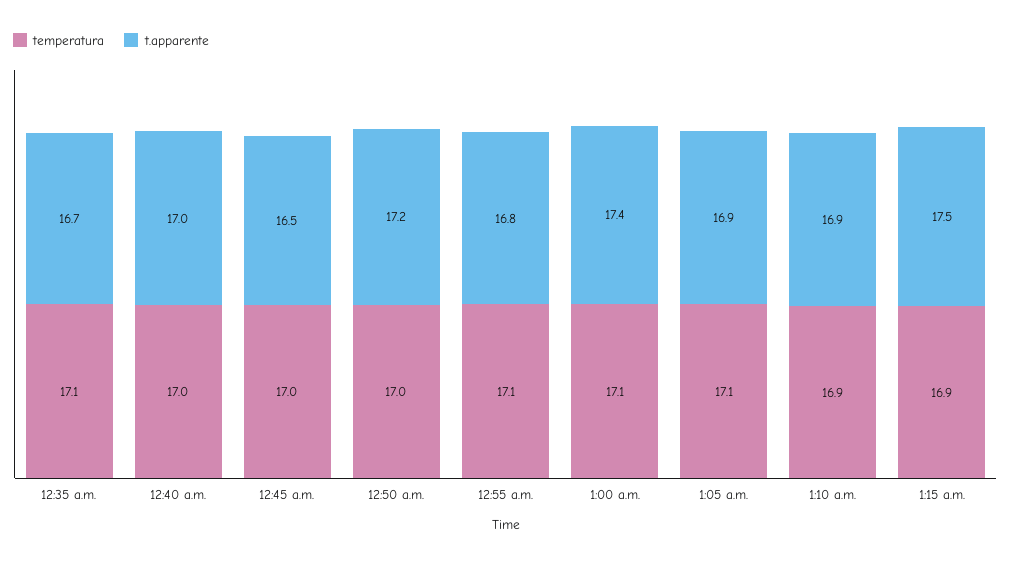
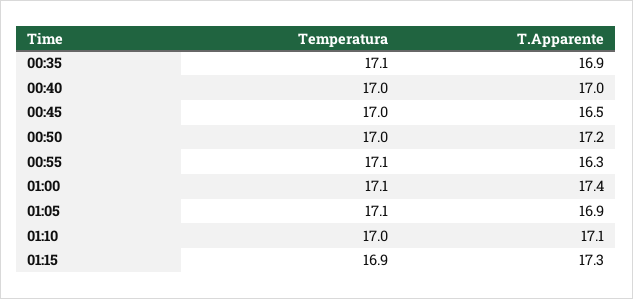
  {
    "temperatura": {
      "12:35 a.m.": 17.1,
      "12:40 a.m.": 17,
      "12:45 a.m.": 17,
      "12:50 a.m.": 17,
      "12:55 a.m.": 17.1,
      "1:00 a.m.": 17.1,
      "1:05 a.m.": 17.1,
-     "1:10 a.m.": 16.9,
+     "1:10 a.m.": 17,
      "1:15 a.m.": 16.9
    },
    "t.apparente": {
-     "12:35 a.m.": 16.7,
+     "12:35 a.m.": 16.9,
      "12:40 a.m.": 17,
      "12:45 a.m.": 16.5,
      "12:50 a.m.": 17.2,
-     "12:55 a.m.": 16.8,
+     "12:55 a.m.": 16.3,
      "1:00 a.m.": 17.4,
      "1:05 a.m.": 16.9,
-     "1:10 a.m.": 16.9,
+     "1:10 a.m.": 17.1,
-     "1:15 a.m.": 17.5
+     "1:15 a.m.": 17.3
    }
  }

